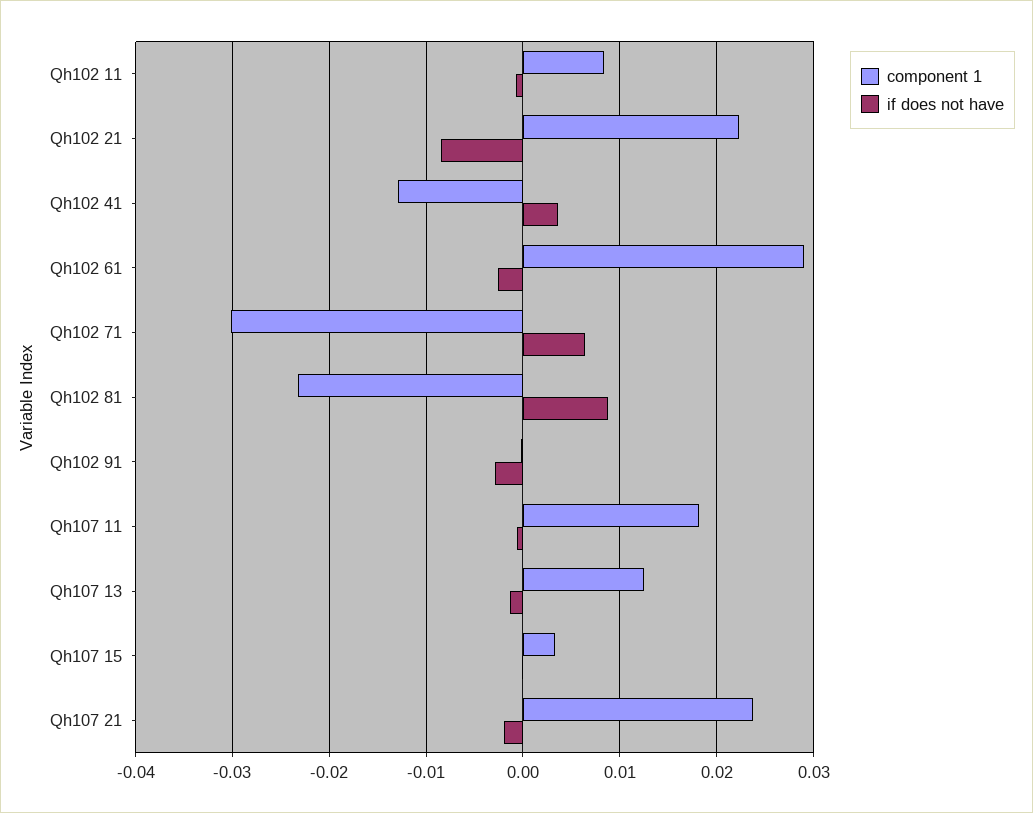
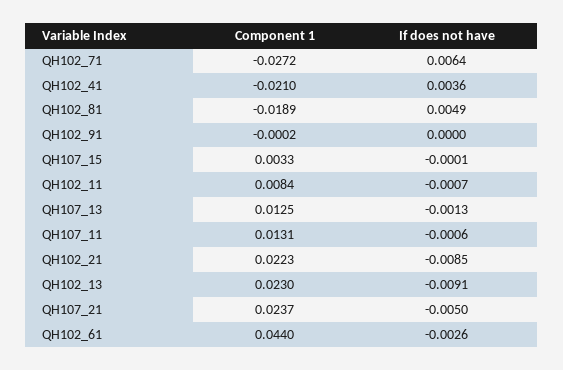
  {
    "component 1": {
      "Qh102 11": 0.0084,
      "Qh102 21": 0.0223,
-     "Qh102 41": -0.013,
+     "Qh102 41": -0.021,
-     "Qh102 61": 0.029,
+     "Qh102 61": 0.044,
-     "Qh102 71": -0.03,
+     "Qh102 71": -0.0272,
-     "Qh102 81": -0.023,
+     "Qh102 81": -0.0189,
      "Qh102 91": -0.0002,
-     "Qh107 11": 0.018,
+     "Qh107 11": 0.0131,
      "Qh107 13": 0.0125,
      "Qh107 15": 0.0033,
-     "Qh107 21": 0.0237
+     "Qh107 21": 0.0237,
+     "QH102_13": 0.023
    },
    "if does not have": {
      "Qh102 11": -0.0007,
      "Qh102 21": -0.0085,
      "Qh102 41": 0.0036,
      "Qh102 61": -0.0026,
      "Qh102 71": 0.0064,
-     "Qh102 81": 0.009,
+     "Qh102 81": 0.0049,
-     "Qh102 91": -0.003,
+     "Qh102 91": 0,
      "Qh107 11": -0.0006,
      "Qh107 13": -0.0013,
      "Qh107 15": -0.0001,
-     "Qh107 21": -0.002
+     "Qh107 21": -0.005,
+     "QH102_13": -0.0091
    }
  }

